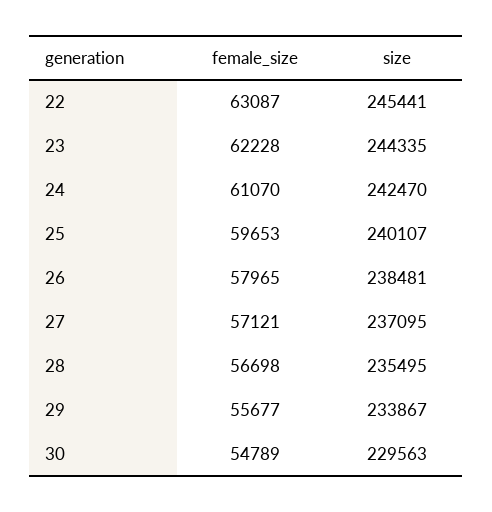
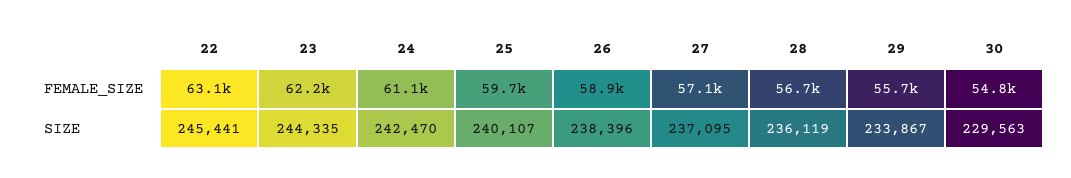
  {
    "female_size": {
      "22": 63087,
      "23": 62228,
      "24": 61070,
      "25": 59653,
-     "26": 57965,
+     "26": 58900,
      "27": 57121,
      "28": 56698,
      "29": 55677,
      "30": 54789
    },
    "size": {
      "22": 245441,
      "23": 244335,
      "24": 242470,
      "25": 240107,
-     "26": 238481,
+     "26": 238396,
      "27": 237095,
-     "28": 235495,
+     "28": 236119,
      "29": 233867,
      "30": 229563
    }
  }

